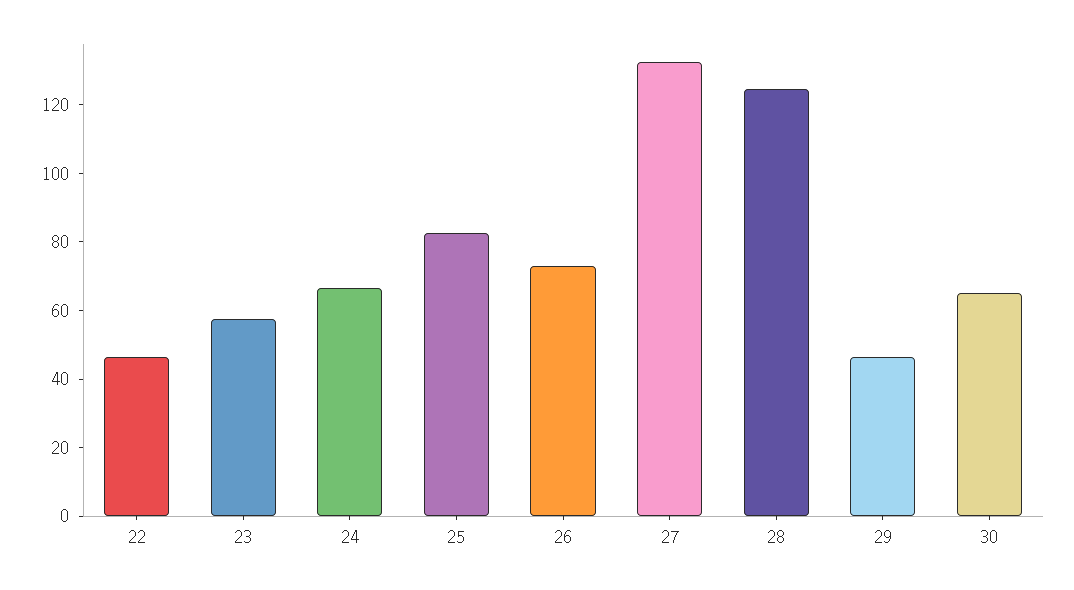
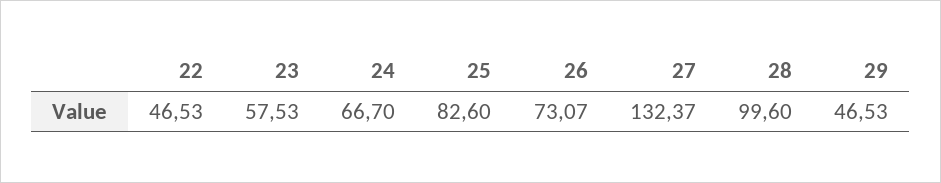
  {
    "22": 46.53,
    "23": 57.53,
    "24": 66.7,
    "25": 82.6,
    "26": 73.07,
    "27": 132.37,
-   "28": 125,
+   "28": 99.6,
-   "29": 46.53,
+   "29": 46.53
-   "30": 65
  }

